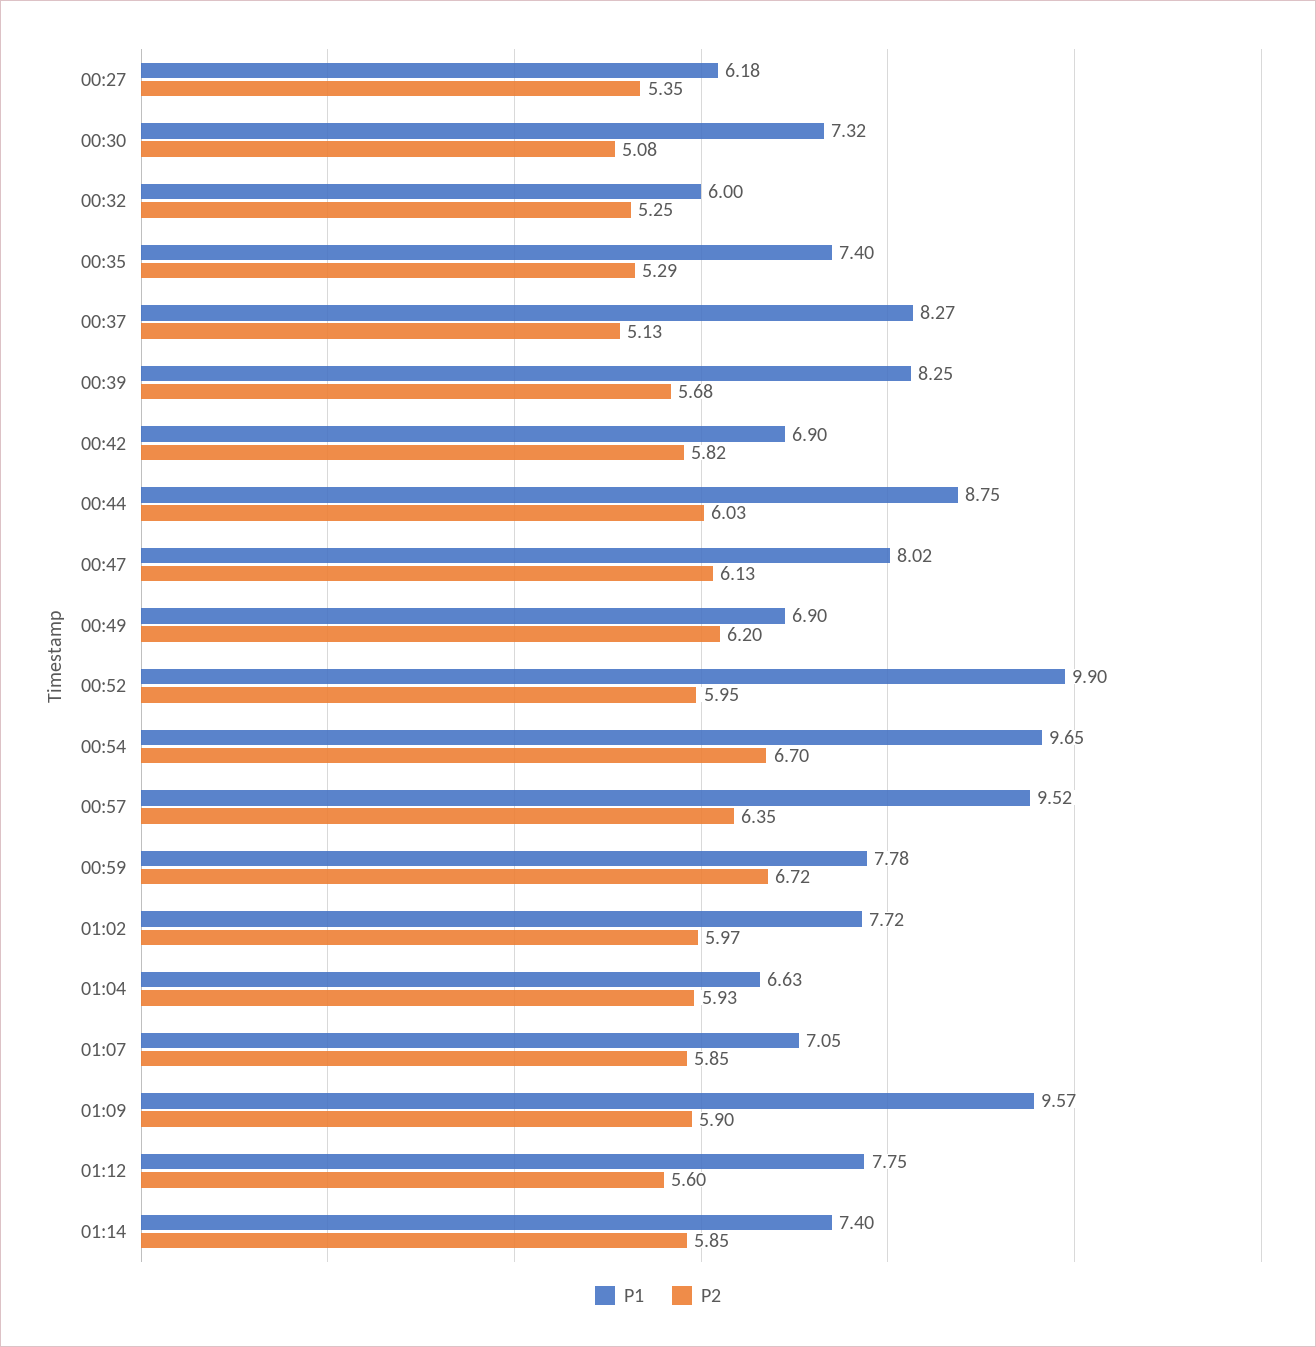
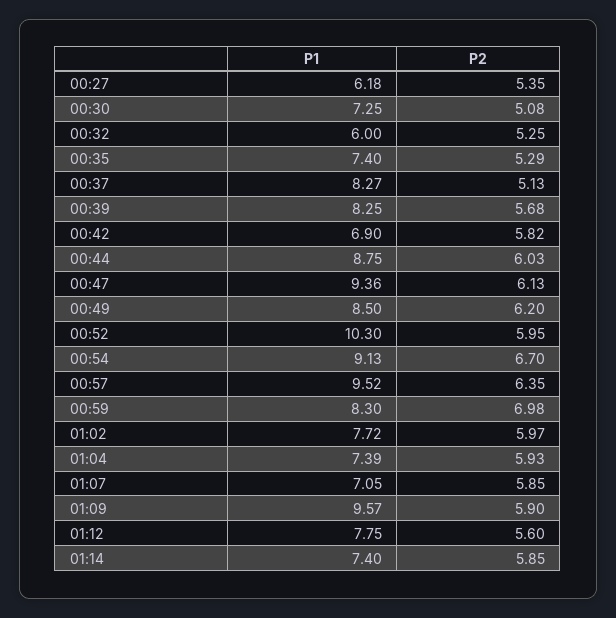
  {
    "P1": {
      "00:27": 6.18,
-     "00:30": 7.32,
+     "00:30": 7.25,
      "00:32": 6,
      "00:35": 7.4,
      "00:37": 8.27,
      "00:39": 8.25,
      "00:42": 6.9,
      "00:44": 8.75,
-     "00:47": 8.02,
+     "00:47": 9.36,
-     "00:49": 6.9,
+     "00:49": 8.5,
-     "00:52": 9.9,
+     "00:52": 10.3,
-     "00:54": 9.65,
+     "00:54": 9.13,
      "00:57": 9.52,
-     "00:59": 7.78,
+     "00:59": 8.3,
      "01:02": 7.72,
-     "01:04": 6.63,
+     "01:04": 7.39,
      "01:07": 7.05,
      "01:09": 9.57,
      "01:12": 7.75,
      "01:14": 7.4
    },
    "P2": {
      "00:27": 5.35,
      "00:30": 5.08,
      "00:32": 5.25,
      "00:35": 5.29,
      "00:37": 5.13,
      "00:39": 5.68,
      "00:42": 5.82,
      "00:44": 6.03,
      "00:47": 6.13,
      "00:49": 6.2,
      "00:52": 5.95,
      "00:54": 6.7,
      "00:57": 6.35,
-     "00:59": 6.72,
+     "00:59": 6.98,
      "01:02": 5.97,
      "01:04": 5.93,
      "01:07": 5.85,
      "01:09": 5.9,
      "01:12": 5.6,
      "01:14": 5.85
    }
  }

